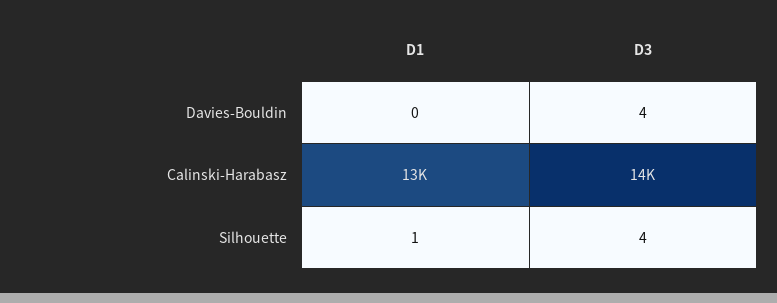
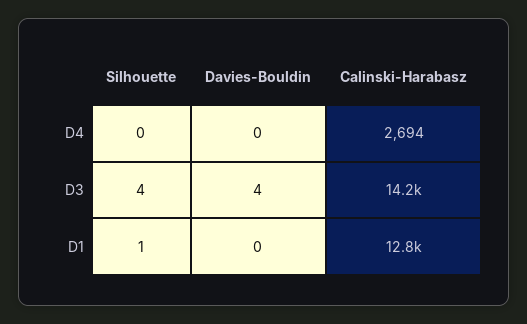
  {
    "D1": {
      "Davies-Bouldin": 0,
      "Calinski-Harabasz": 12800,
      "Silhouette": 1
    },
    "D3": {
      "Davies-Bouldin": 4,
      "Calinski-Harabasz": 14200,
      "Silhouette": 4
-   }
+   },
+   "D4": {
+     "Silhouette": 0,
+     "Davies-Bouldin": 0,
+     "Calinski-Harabasz": 2694
+   }
  }

